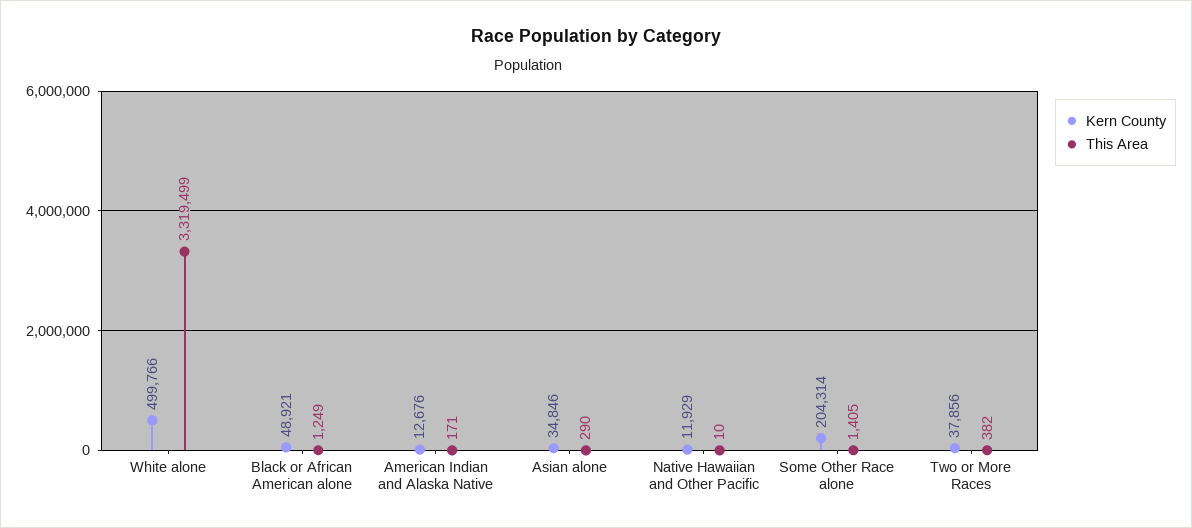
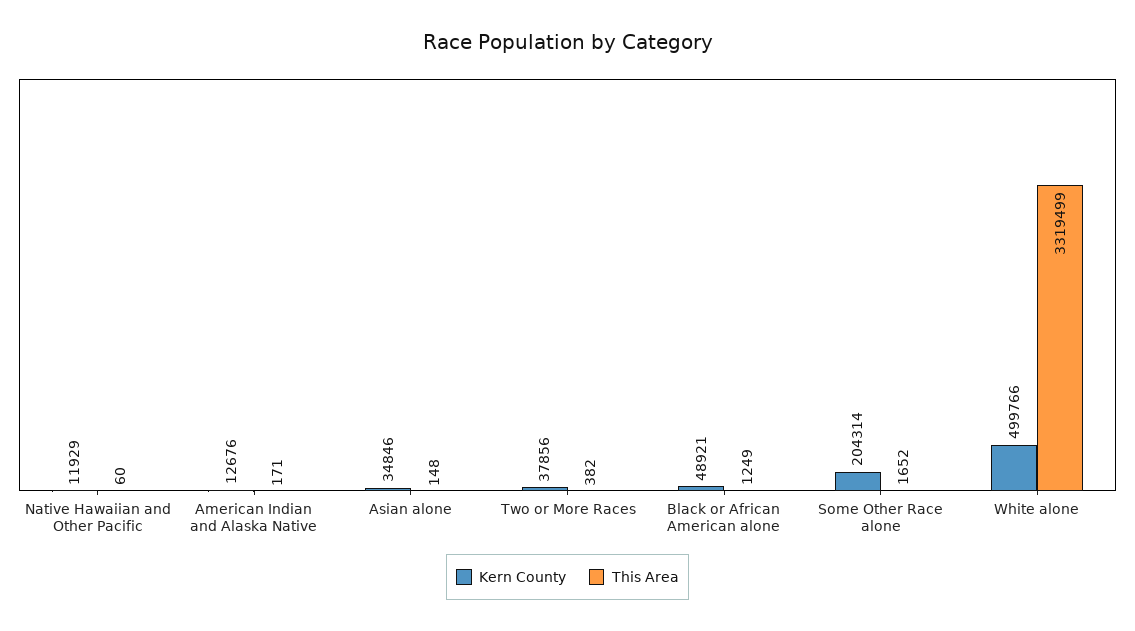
  {
    "Kern County": {
      "White alone": 499766,
      "Black or African American alone": 48921,
      "American Indian and Alaska Native": 12676,
      "Asian alone": 34846,
      "Native Hawaiian and Other Pacific": 11929,
      "Some Other Race alone": 204314,
      "Two or More Races": 37856
    },
    "This Area": {
      "White alone": 3319499,
      "Black or African American alone": 1249,
      "American Indian and Alaska Native": 171,
-     "Asian alone": 290,
+     "Asian alone": 148,
-     "Native Hawaiian and Other Pacific": 10,
+     "Native Hawaiian and Other Pacific": 60,
-     "Some Other Race alone": 1405,
+     "Some Other Race alone": 1652,
      "Two or More Races": 382
    }
  }

